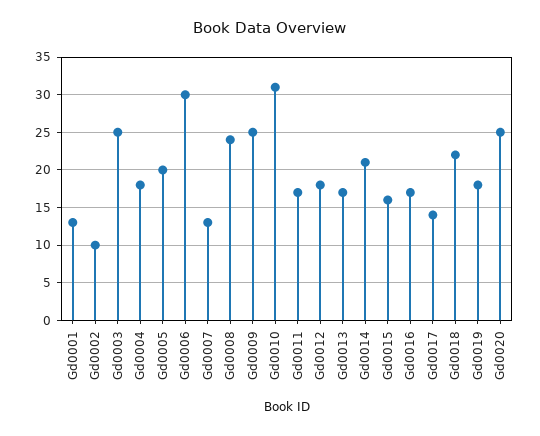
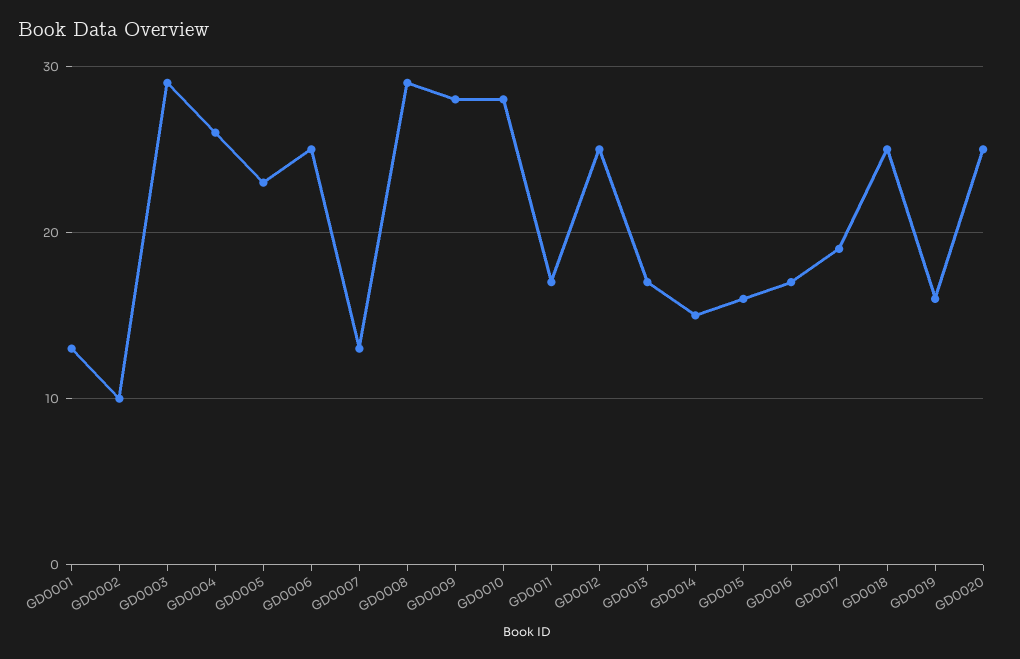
  {
    "Gd0001": 13,
    "Gd0002": 10,
-   "Gd0003": 25,
+   "Gd0003": 29,
-   "Gd0004": 18,
+   "Gd0004": 26,
-   "Gd0005": 20,
+   "Gd0005": 23,
-   "Gd0006": 30,
+   "Gd0006": 25,
    "Gd0007": 13,
-   "Gd0008": 24,
+   "Gd0008": 29,
-   "Gd0009": 25,
+   "Gd0009": 28,
-   "Gd0010": 31,
+   "Gd0010": 28,
    "Gd0011": 17,
-   "Gd0012": 18,
+   "Gd0012": 25,
    "Gd0013": 17,
-   "Gd0014": 21,
+   "Gd0014": 15,
    "Gd0015": 16,
    "Gd0016": 17,
-   "Gd0017": 14,
+   "Gd0017": 19,
-   "Gd0018": 22,
+   "Gd0018": 25,
-   "Gd0019": 18,
+   "Gd0019": 16,
    "Gd0020": 25
  }

